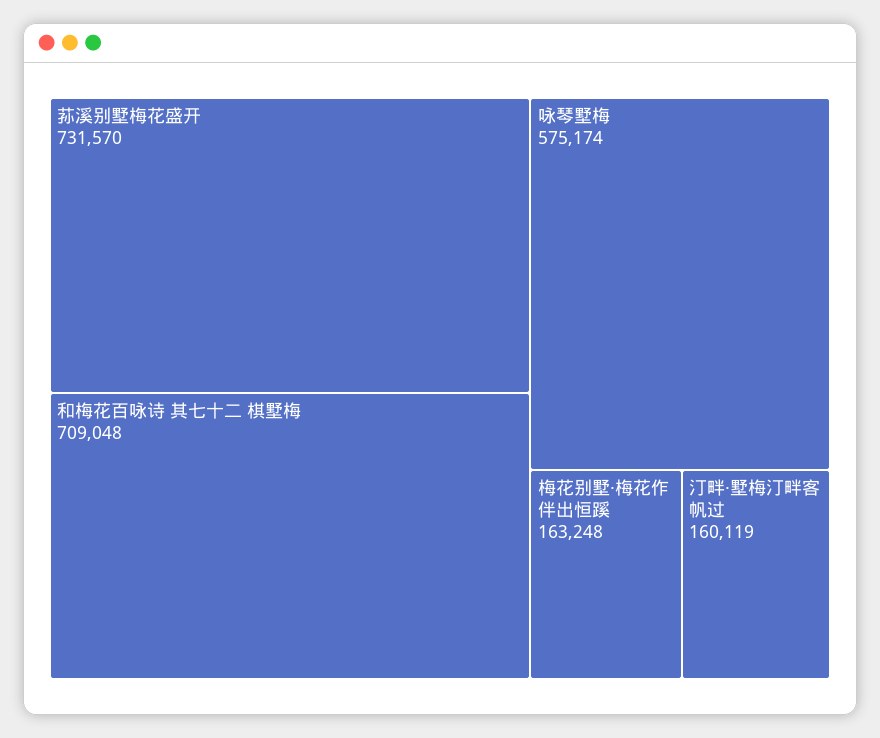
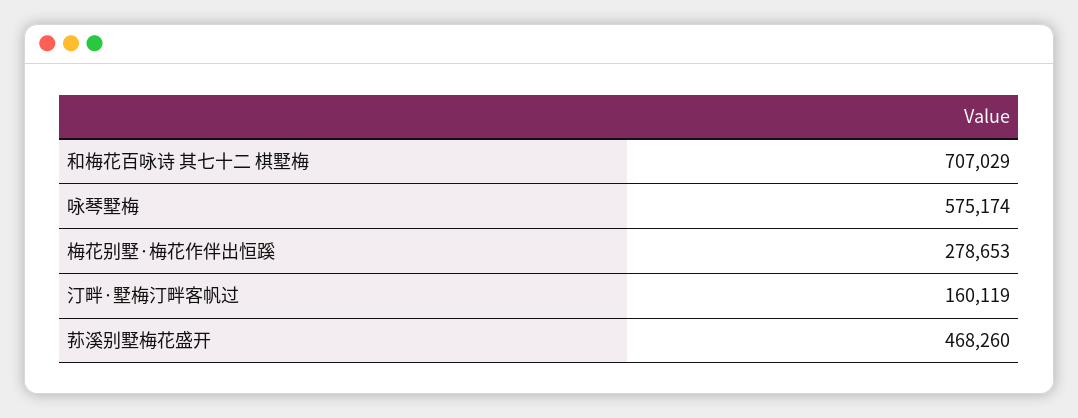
  {
-   "荪溪别墅梅花盛开": 731570,
+   "荪溪别墅梅花盛开": 468260,
-   "和梅花百咏诗 其七十二 棋墅梅": 709048,
+   "和梅花百咏诗 其七十二 棋墅梅": 707029,
    "咏琴墅梅": 575174,
-   "梅花别墅·梅花作伴出恒蹊": 163248,
+   "梅花别墅·梅花作伴出恒蹊": 278653,
    "汀畔·墅梅汀畔客帆过": 160119
  }

